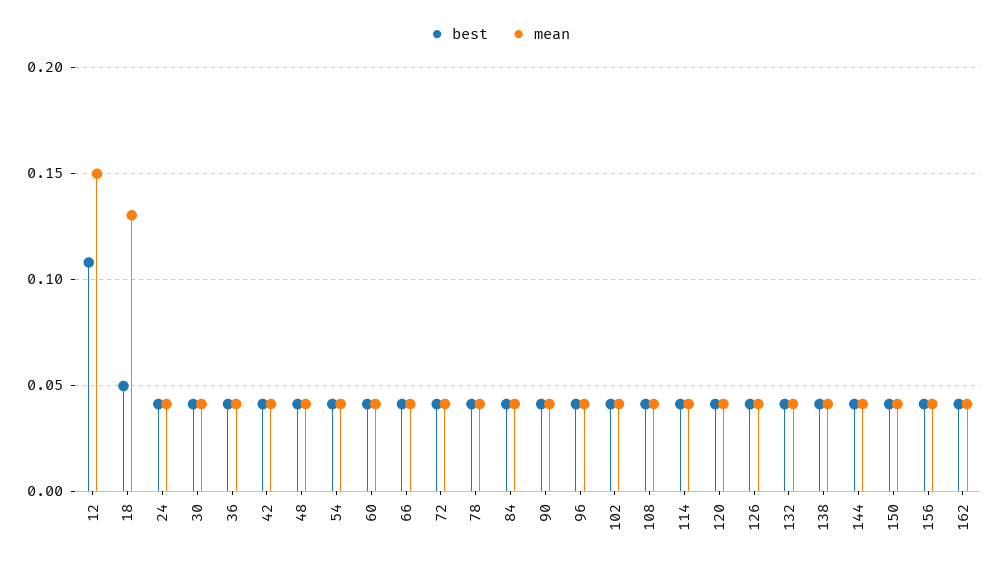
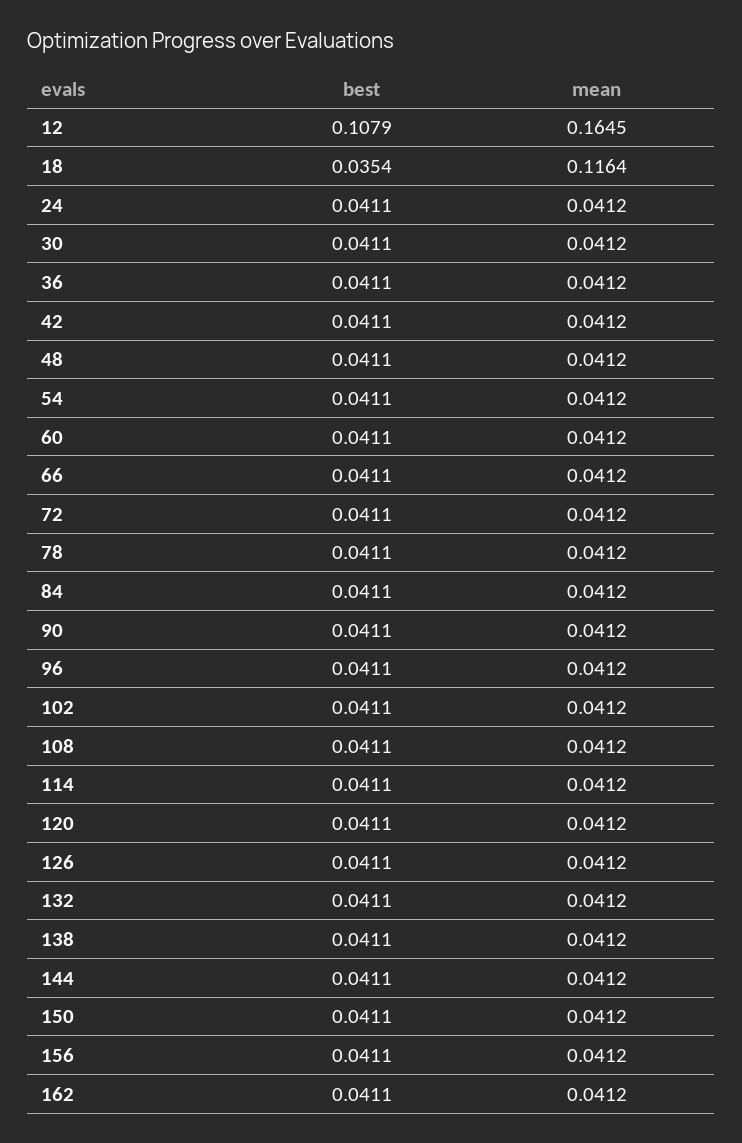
  {
    "best": {
      "12": 0.1079,
-     "18": 0.05,
+     "18": 0.0354,
      "24": 0.0411,
      "30": 0.0411,
      "36": 0.0411,
      "42": 0.0411,
      "48": 0.0411,
      "54": 0.0411,
      "60": 0.0411,
      "66": 0.0411,
      "72": 0.0411,
      "78": 0.0411,
      "84": 0.0411,
      "90": 0.0411,
      "96": 0.0411,
      "102": 0.0411,
      "108": 0.0411,
      "114": 0.0411,
      "120": 0.0411,
      "126": 0.0411,
      "132": 0.0411,
      "138": 0.0411,
      "144": 0.0411,
      "150": 0.0411,
      "156": 0.0411,
      "162": 0.0411
    },
    "mean": {
-     "12": 0.15,
+     "12": 0.1645,
-     "18": 0.13,
+     "18": 0.1164,
      "24": 0.0412,
      "30": 0.0412,
      "36": 0.0412,
      "42": 0.0412,
      "48": 0.0412,
      "54": 0.0412,
      "60": 0.0412,
      "66": 0.0412,
      "72": 0.0412,
      "78": 0.0412,
      "84": 0.0412,
      "90": 0.0412,
      "96": 0.0412,
      "102": 0.0412,
      "108": 0.0412,
      "114": 0.0412,
      "120": 0.0412,
      "126": 0.0412,
      "132": 0.0412,
      "138": 0.0412,
      "144": 0.0412,
      "150": 0.0412,
      "156": 0.0412,
      "162": 0.0412
    }
  }

